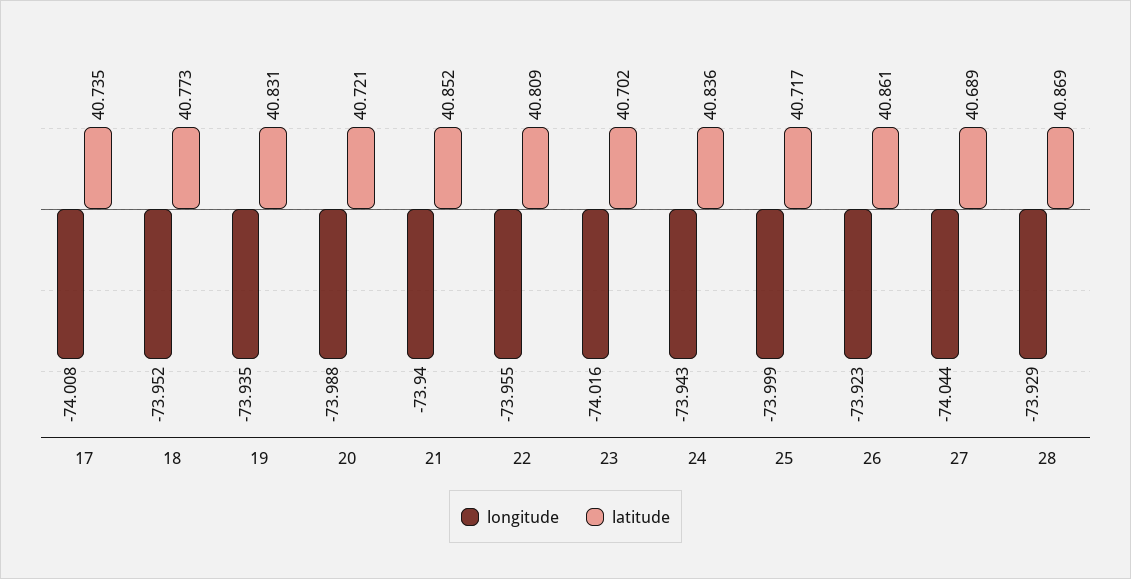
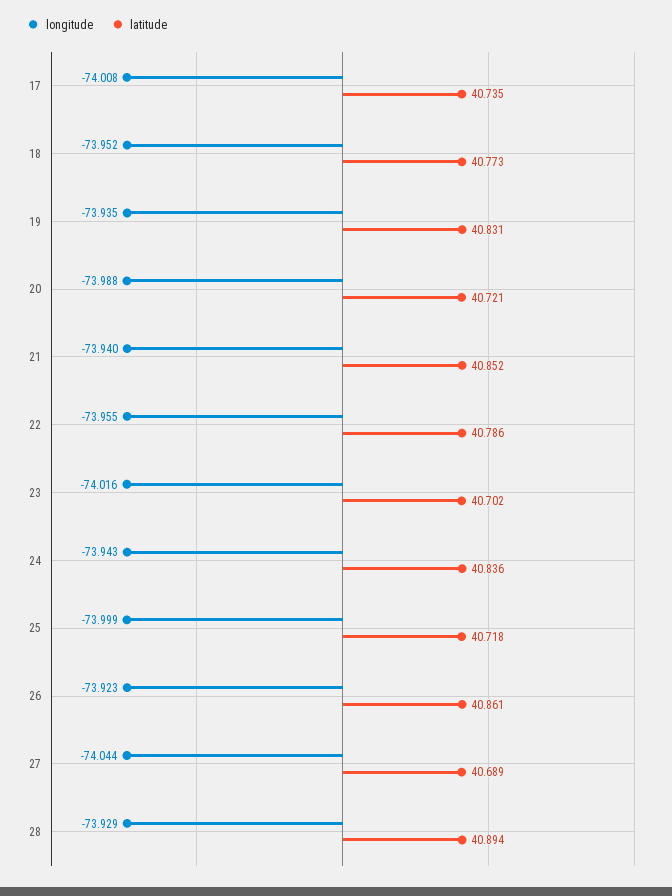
  {
    "longitude": {
      "17": -74.008,
      "18": -73.952,
      "19": -73.935,
      "20": -73.988,
      "21": -73.94,
      "22": -73.955,
      "23": -74.016,
      "24": -73.943,
      "25": -73.999,
      "26": -73.923,
      "27": -74.044,
      "28": -73.929
    },
    "latitude": {
      "17": 40.735,
      "18": 40.773,
      "19": 40.831,
      "20": 40.721,
      "21": 40.852,
-     "22": 40.809,
+     "22": 40.786,
      "23": 40.702,
      "24": 40.836,
-     "25": 40.717,
+     "25": 40.718,
      "26": 40.861,
      "27": 40.689,
-     "28": 40.869
+     "28": 40.894
    }
  }

